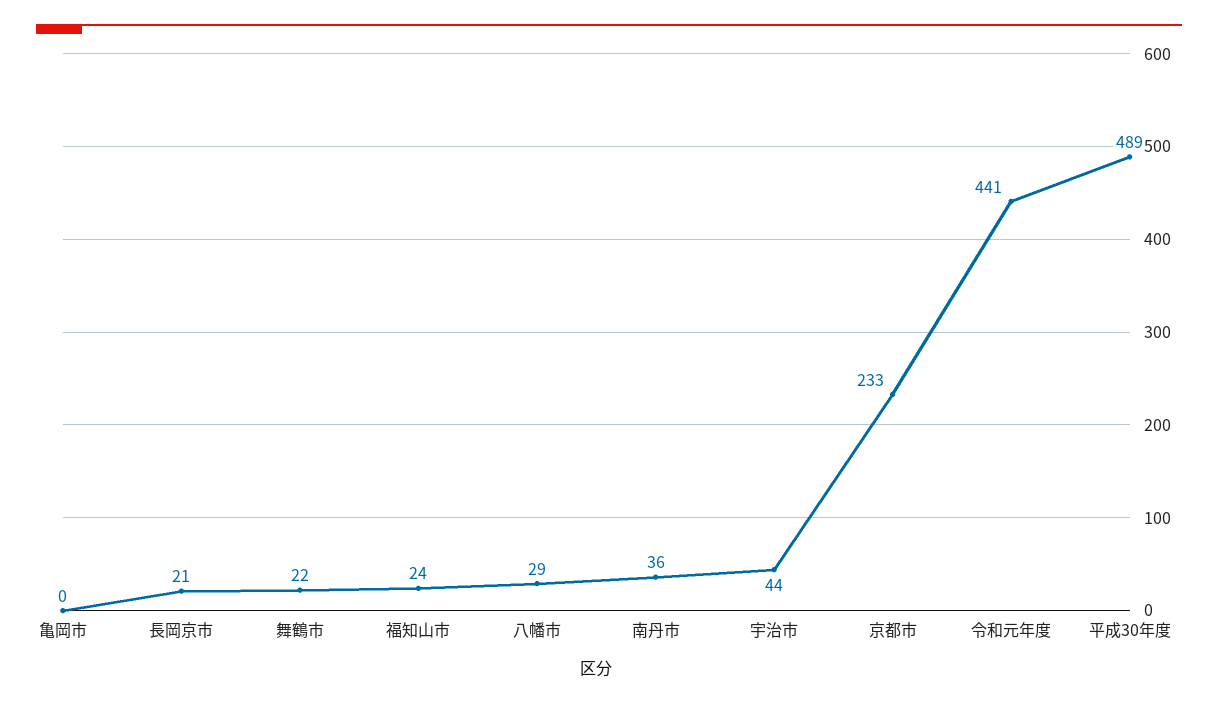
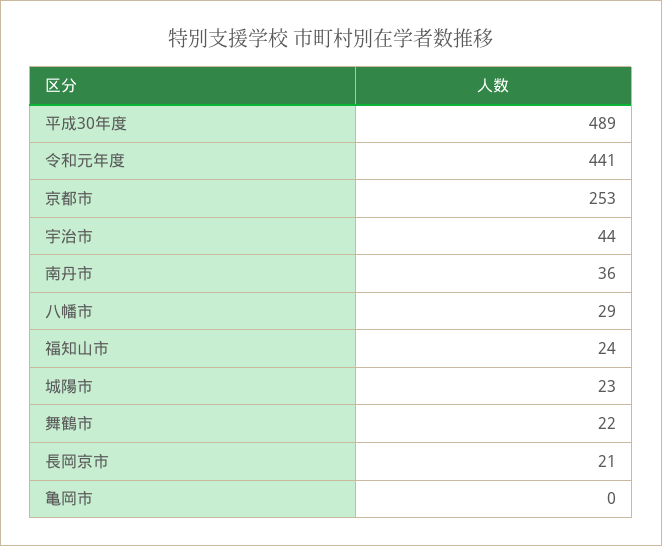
  {
    "亀岡市": 0,
    "長岡京市": 21,
    "舞鶴市": 22,
    "福知山市": 24,
    "八幡市": 29,
    "南丹市": 36,
    "宇治市": 44,
-   "京都市": 233,
+   "京都市": 253,
    "令和元年度": 441,
-   "平成30年度": 489
+   "平成30年度": 489,
+   "城陽市": 23
  }

